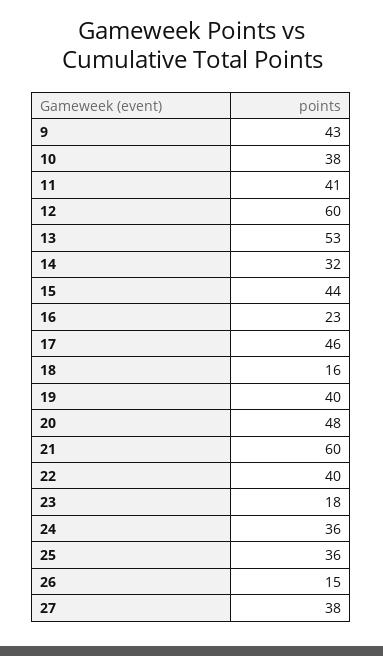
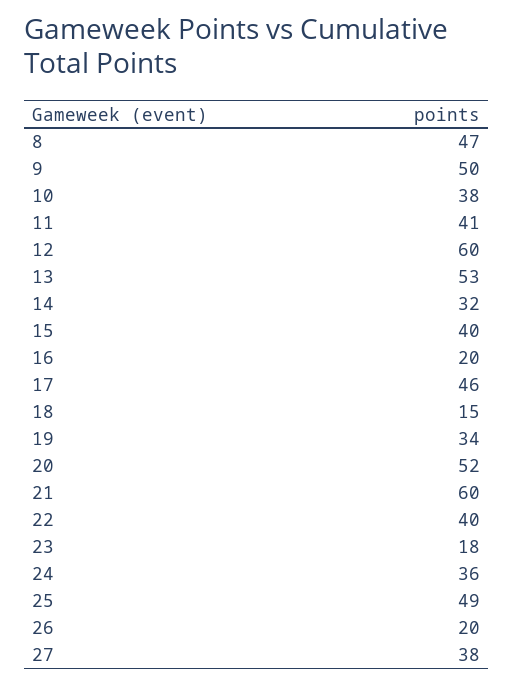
  {
-   "9": 43,
+   "9": 50,
    "10": 38,
    "11": 41,
    "12": 60,
    "13": 53,
    "14": 32,
-   "15": 44,
+   "15": 40,
-   "16": 23,
+   "16": 20,
    "17": 46,
-   "18": 16,
+   "18": 15,
-   "19": 40,
+   "19": 34,
-   "20": 48,
+   "20": 52,
    "21": 60,
    "22": 40,
    "23": 18,
    "24": 36,
-   "25": 36,
+   "25": 49,
-   "26": 15,
+   "26": 20,
-   "27": 38
+   "27": 38,
+   "8": 47
  }

